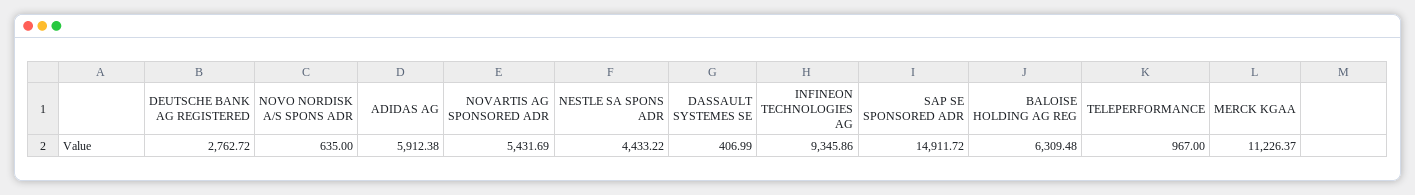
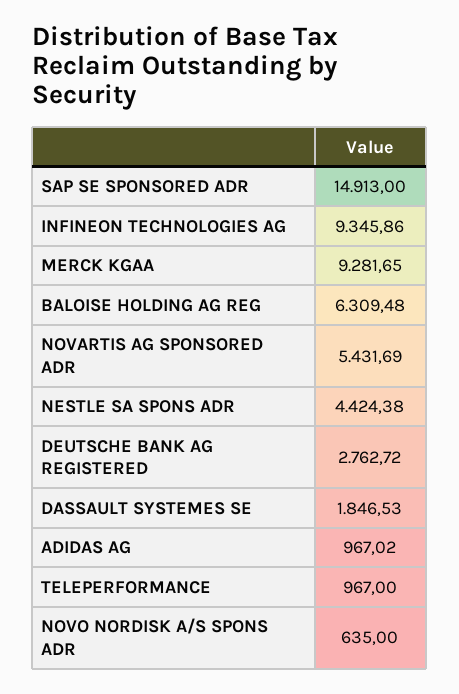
  {
    "DEUTSCHE BANK AG REGISTERED": 2762.72,
    "NOVO NORDISK A/S SPONS ADR": 635,
-   "ADIDAS AG": 5912.38,
+   "ADIDAS AG": 967.02,
    "NOVARTIS AG SPONSORED ADR": 5431.69,
-   "NESTLE SA SPONS ADR": 4433.22,
+   "NESTLE SA SPONS ADR": 4424.38,
-   "DASSAULT SYSTEMES SE": 406.99,
+   "DASSAULT SYSTEMES SE": 1846.53,
    "INFINEON TECHNOLOGIES AG": 9345.86,
-   "SAP SE SPONSORED ADR": 14911.72,
+   "SAP SE SPONSORED ADR": 14913,
    "BALOISE HOLDING AG REG": 6309.48,
    "TELEPERFORMANCE": 967,
-   "MERCK KGAA": 11226.37
+   "MERCK KGAA": 9281.65
  }

